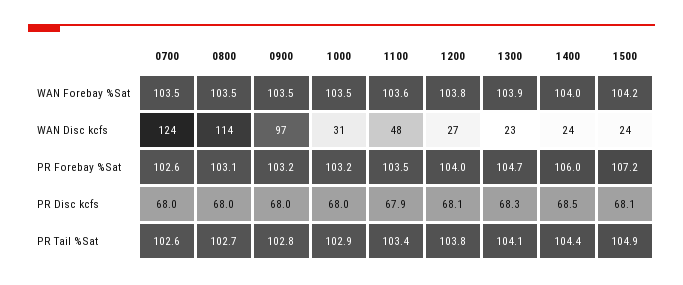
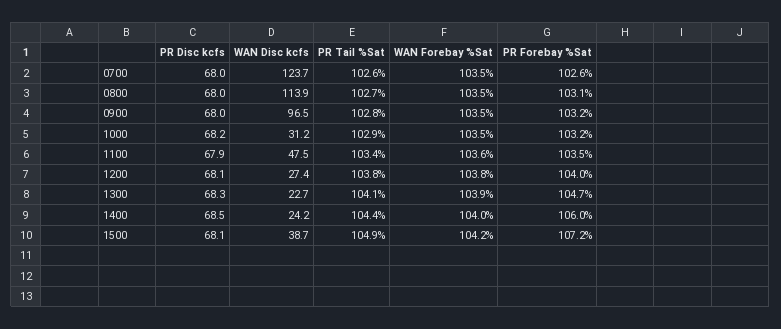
  {
    "0700": {
      "WAN Forebay %Sat": 103.5,
      "WAN Disc kcfs": 123.7,
      "PR Forebay %Sat": 102.6,
      "PR Disc kcfs": 68,
      "PR Tail %Sat": 102.6
    },
    "0800": {
      "WAN Forebay %Sat": 103.5,
      "WAN Disc kcfs": 113.9,
      "PR Forebay %Sat": 103.1,
      "PR Disc kcfs": 68,
      "PR Tail %Sat": 102.7
    },
    "0900": {
      "WAN Forebay %Sat": 103.5,
      "WAN Disc kcfs": 96.5,
      "PR Forebay %Sat": 103.2,
      "PR Disc kcfs": 68,
      "PR Tail %Sat": 102.8
    },
    "1000": {
      "WAN Forebay %Sat": 103.5,
      "WAN Disc kcfs": 31.2,
      "PR Forebay %Sat": 103.2,
-     "PR Disc kcfs": 68,
+     "PR Disc kcfs": 68.2,
      "PR Tail %Sat": 102.9
    },
    "1100": {
      "WAN Forebay %Sat": 103.6,
      "WAN Disc kcfs": 47.5,
      "PR Forebay %Sat": 103.5,
      "PR Disc kcfs": 67.9,
      "PR Tail %Sat": 103.4
    },
    "1200": {
      "WAN Forebay %Sat": 103.8,
      "WAN Disc kcfs": 27.4,
      "PR Forebay %Sat": 104,
      "PR Disc kcfs": 68.1,
      "PR Tail %Sat": 103.8
    },
    "1300": {
      "WAN Forebay %Sat": 103.9,
      "WAN Disc kcfs": 22.7,
      "PR Forebay %Sat": 104.7,
      "PR Disc kcfs": 68.3,
      "PR Tail %Sat": 104.1
    },
    "1400": {
      "WAN Forebay %Sat": 104,
      "WAN Disc kcfs": 24.2,
      "PR Forebay %Sat": 106,
      "PR Disc kcfs": 68.5,
      "PR Tail %Sat": 104.4
    },
    "1500": {
      "WAN Forebay %Sat": 104.2,
-     "WAN Disc kcfs": 24,
+     "WAN Disc kcfs": 38.7,
      "PR Forebay %Sat": 107.2,
      "PR Disc kcfs": 68.1,
      "PR Tail %Sat": 104.9
    }
  }

